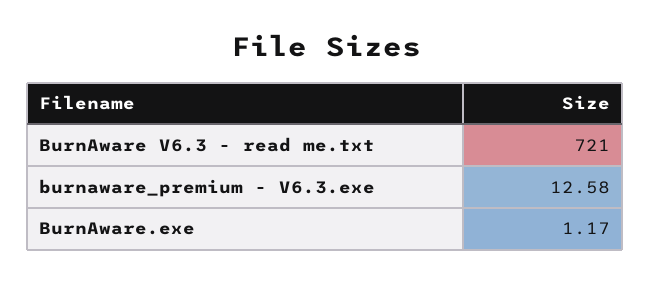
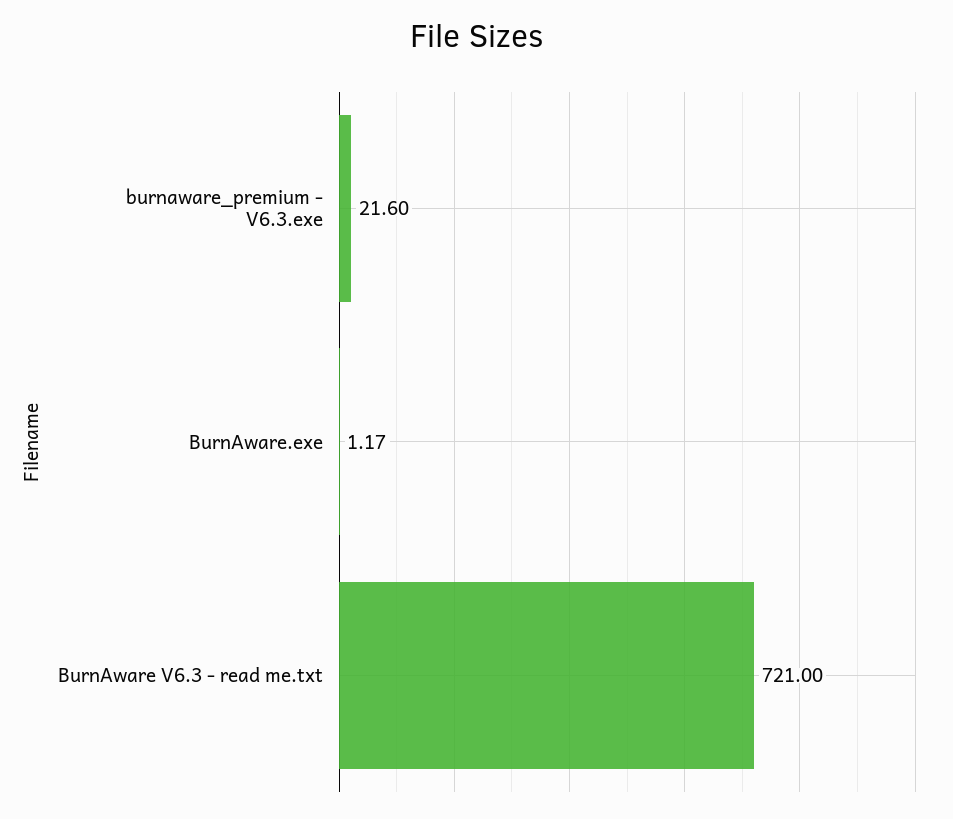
  {
    "BurnAware V6.3 - read me.txt": 721,
-   "burnaware_premium - V6.3.exe": 12.58,
+   "burnaware_premium - V6.3.exe": 21.6,
    "BurnAware.exe": 1.17
  }

